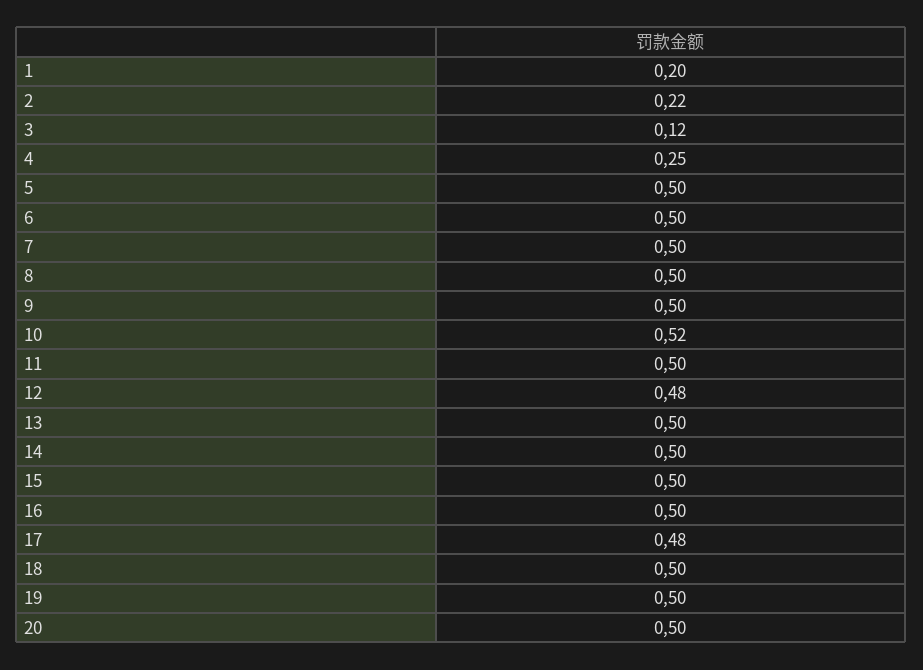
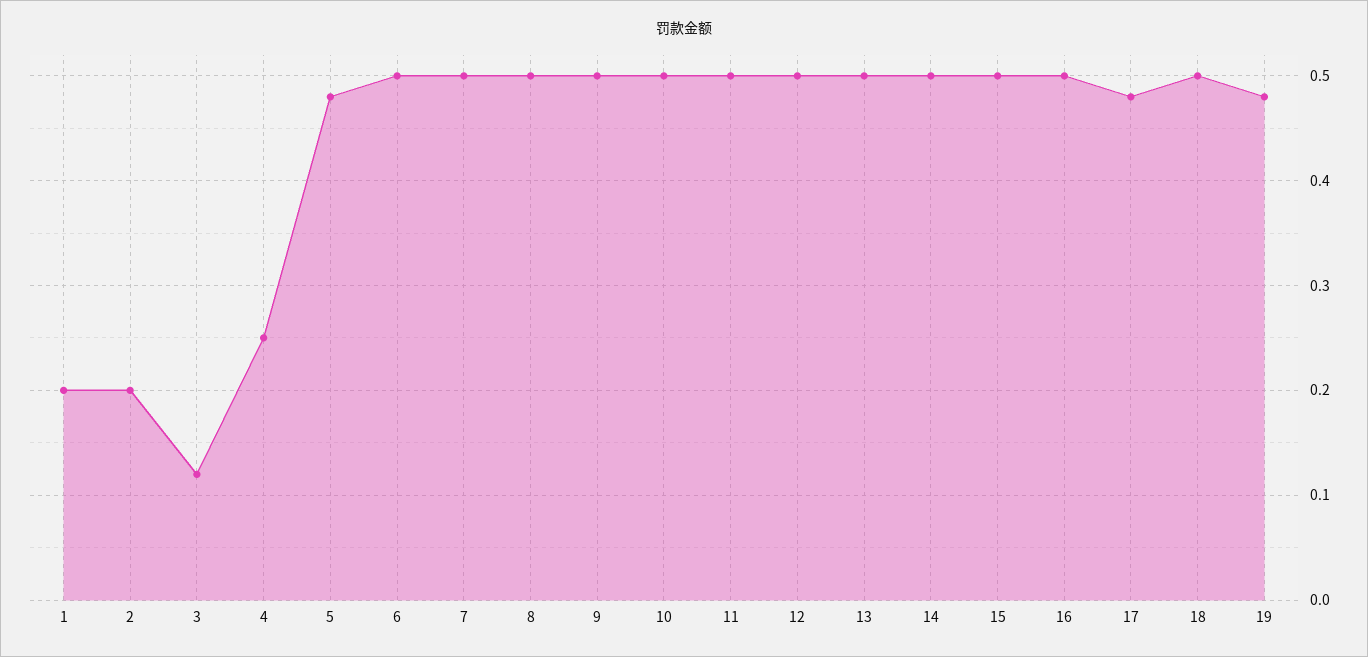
  {
    "1": 0.2,
-   "2": 0.22,
+   "2": 0.2,
    "3": 0.12,
    "4": 0.25,
-   "5": 0.5,
+   "5": 0.48,
    "6": 0.5,
    "7": 0.5,
    "8": 0.5,
    "9": 0.5,
-   "10": 0.52,
+   "10": 0.5,
    "11": 0.5,
-   "12": 0.48,
+   "12": 0.5,
    "13": 0.5,
    "14": 0.5,
    "15": 0.5,
    "16": 0.5,
    "17": 0.48,
    "18": 0.5,
-   "19": 0.5,
+   "19": 0.48
-   "20": 0.5
  }

